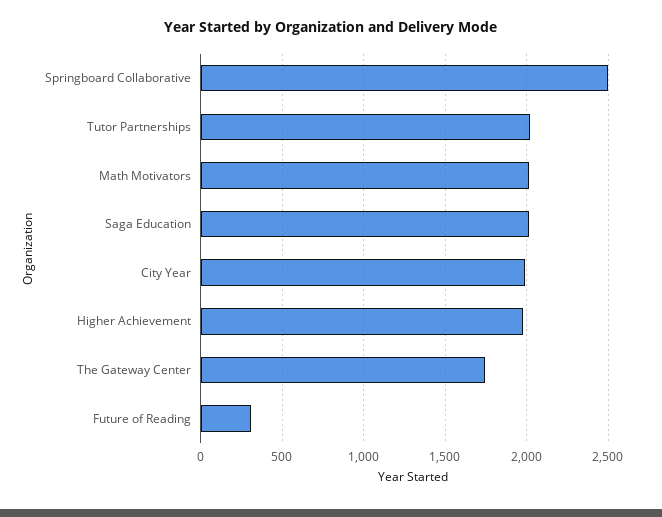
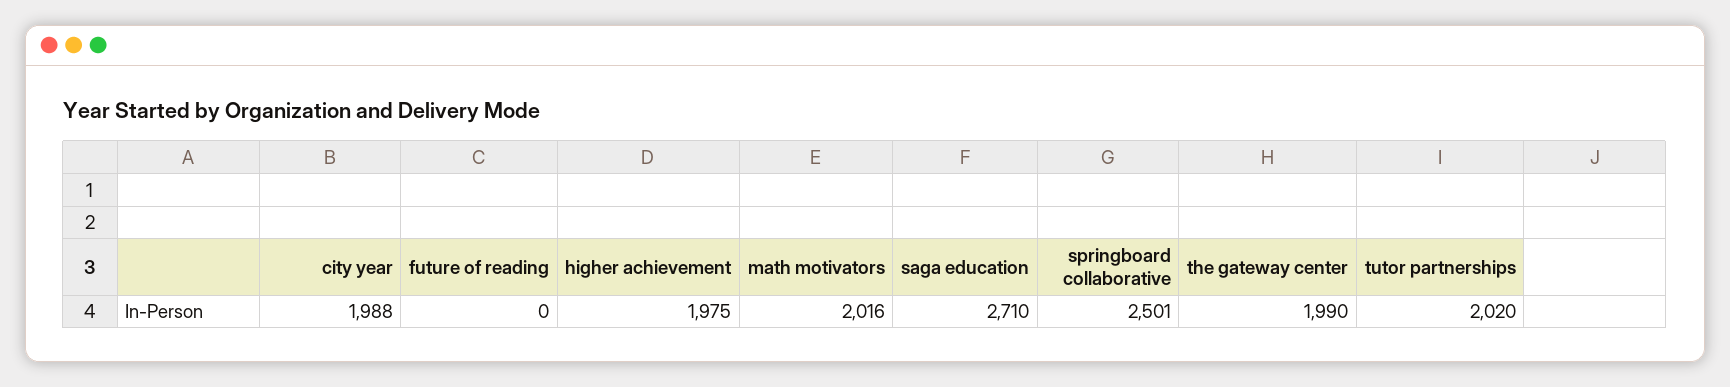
  {
    "Springboard Collaborative": 2501,
    "Tutor Partnerships": 2020,
    "Math Motivators": 2016,
-   "Saga Education": 2000,
+   "Saga Education": 2710,
    "City Year": 1988,
    "Higher Achievement": 1975,
-   "The Gateway Center": 1750,
+   "The Gateway Center": 1990,
-   "Future of Reading": 300
+   "Future of Reading": 0
  }

